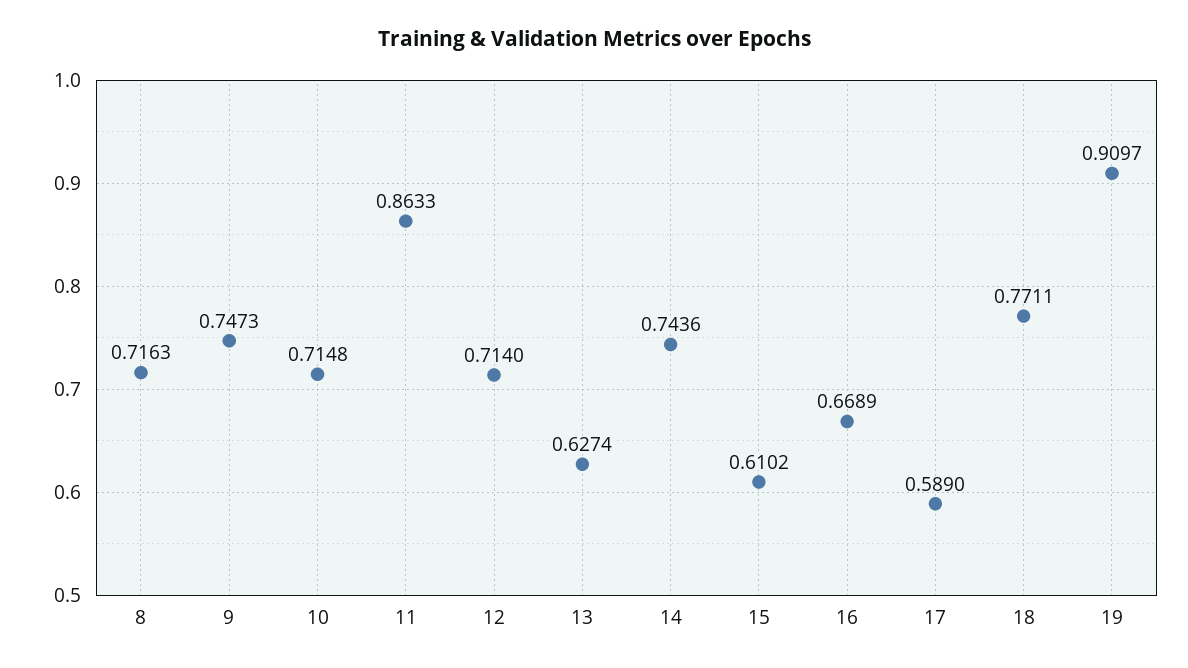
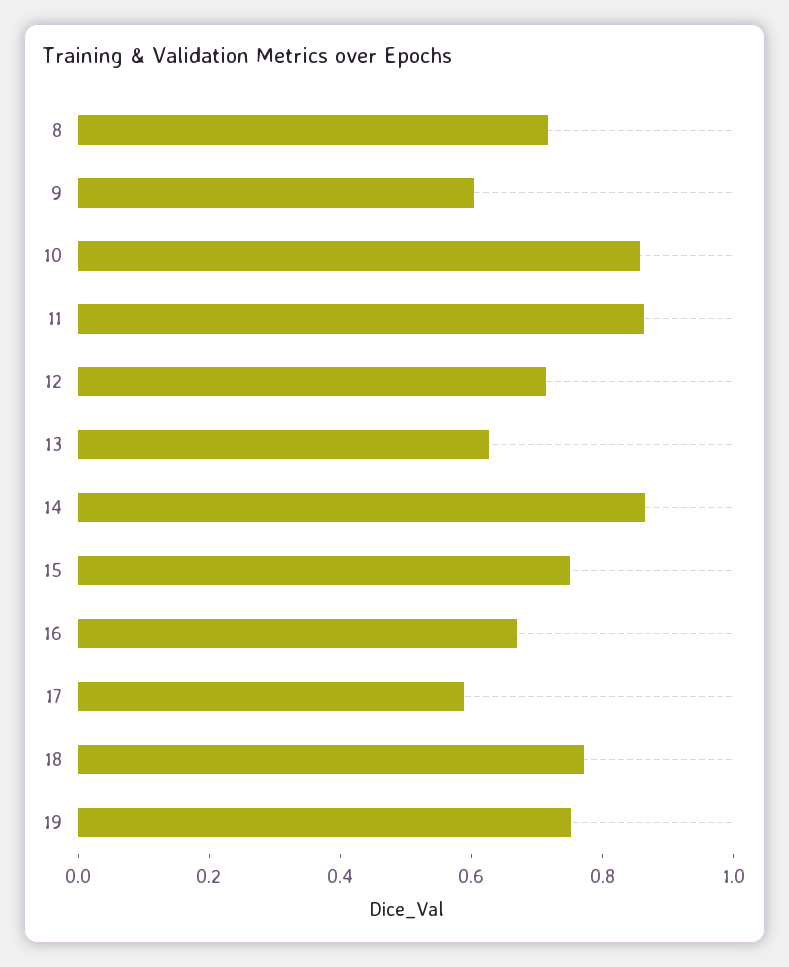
  {
    "8": 0.7163,
-   "9": 0.7473,
+   "9": 0.6,
-   "10": 0.7148,
+   "10": 0.85,
    "11": 0.8633,
    "12": 0.714,
    "13": 0.6274,
-   "14": 0.7436,
+   "14": 0.85,
-   "15": 0.6102,
+   "15": 0.75,
    "16": 0.6689,
    "17": 0.589,
    "18": 0.7711,
-   "19": 0.9097
+   "19": 0.75
  }

